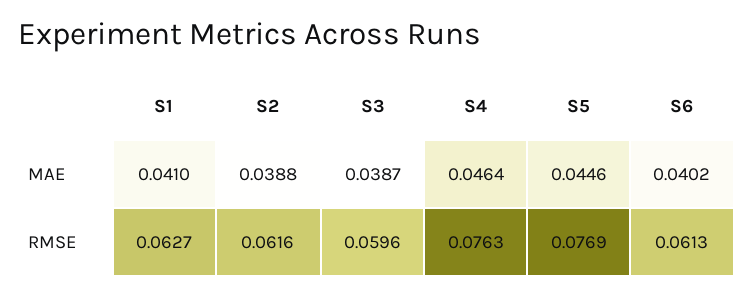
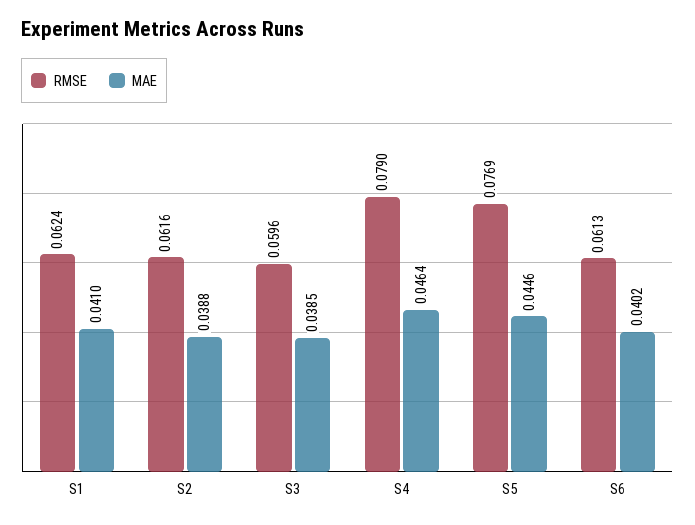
  {
    "MAE": {
      "S1": 0.041,
      "S2": 0.0388,
-     "S3": 0.0387,
+     "S3": 0.0385,
      "S4": 0.0464,
      "S5": 0.0446,
      "S6": 0.0402
    },
    "RMSE": {
-     "S1": 0.0627,
+     "S1": 0.0624,
      "S2": 0.0616,
      "S3": 0.0596,
-     "S4": 0.0763,
+     "S4": 0.079,
      "S5": 0.0769,
      "S6": 0.0613
    }
  }

